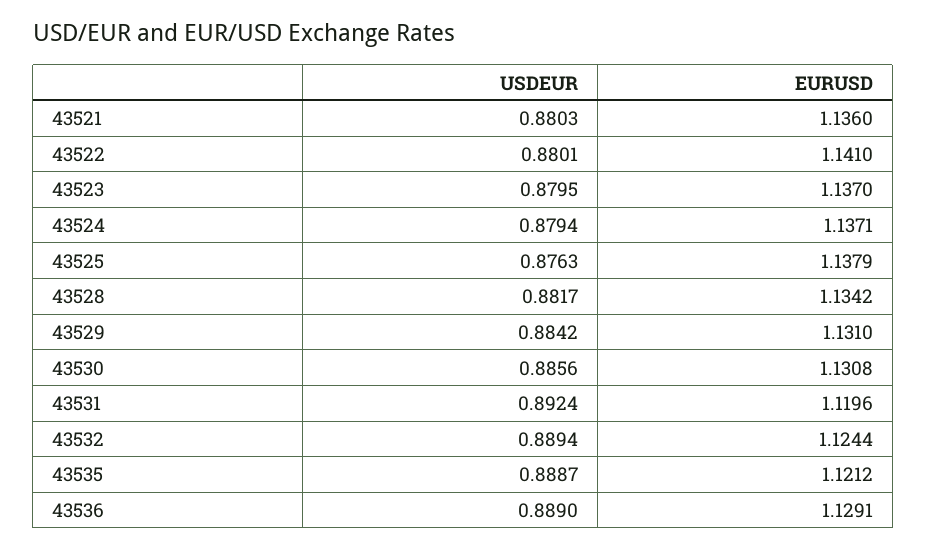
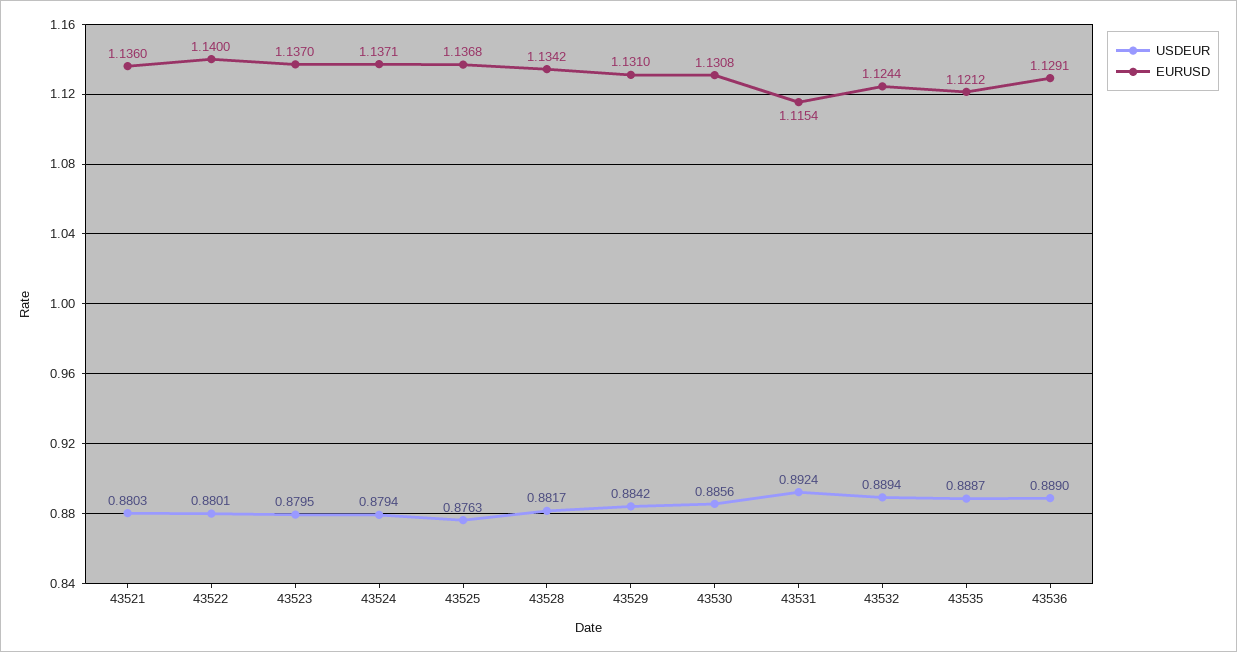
  {
    "USDEUR": {
      "43521": 0.8803,
      "43522": 0.8801,
      "43523": 0.8795,
      "43524": 0.8794,
      "43525": 0.8763,
      "43528": 0.8817,
      "43529": 0.8842,
      "43530": 0.8856,
      "43531": 0.8924,
      "43532": 0.8894,
      "43535": 0.8887,
      "43536": 0.889
    },
    "EURUSD": {
      "43521": 1.136,
-     "43522": 1.141,
+     "43522": 1.14,
      "43523": 1.137,
      "43524": 1.1371,
-     "43525": 1.1379,
+     "43525": 1.1368,
      "43528": 1.1342,
      "43529": 1.131,
      "43530": 1.1308,
-     "43531": 1.1196,
+     "43531": 1.1154,
      "43532": 1.1244,
      "43535": 1.1212,
      "43536": 1.1291
    }
  }

